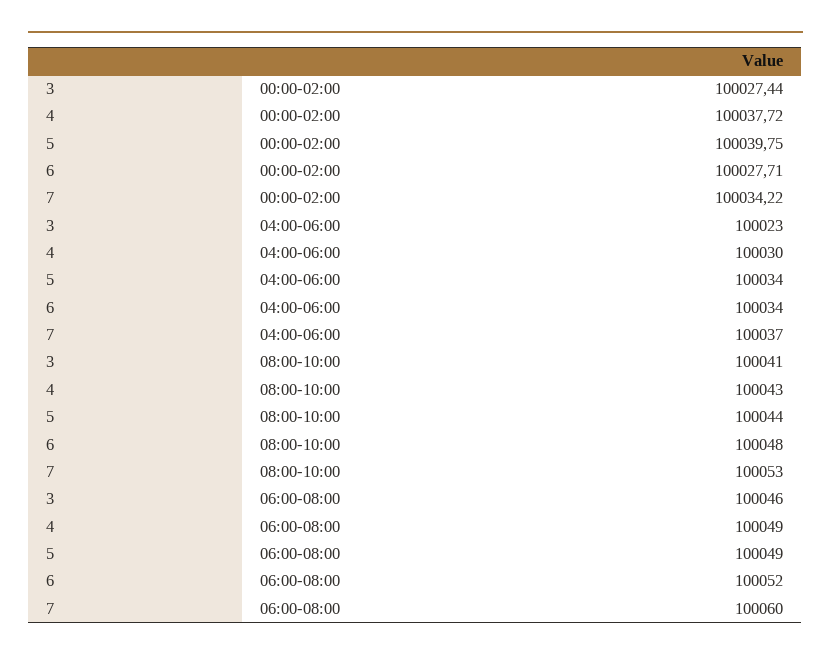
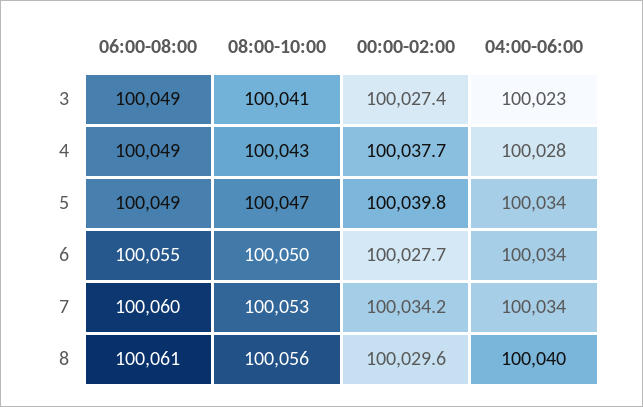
  {
    "3": {
      "00:00-02:00": 100027.44,
      "04:00-06:00": 100023,
      "08:00-10:00": 100041,
-     "06:00-08:00": 100046
+     "06:00-08:00": 100049
    },
    "4": {
      "00:00-02:00": 100037.72,
-     "04:00-06:00": 100030,
+     "04:00-06:00": 100028,
      "08:00-10:00": 100043,
      "06:00-08:00": 100049
    },
    "5": {
      "00:00-02:00": 100039.75,
      "04:00-06:00": 100034,
-     "08:00-10:00": 100044,
+     "08:00-10:00": 100047,
      "06:00-08:00": 100049
    },
    "6": {
      "00:00-02:00": 100027.71,
      "04:00-06:00": 100034,
-     "08:00-10:00": 100048,
+     "08:00-10:00": 100050,
-     "06:00-08:00": 100052
+     "06:00-08:00": 100055
    },
    "7": {
      "00:00-02:00": 100034.22,
-     "04:00-06:00": 100037,
+     "04:00-06:00": 100034,
      "08:00-10:00": 100053,
      "06:00-08:00": 100060
-   }
+   },
+   "8": {
+     "06:00-08:00": 100061,
+     "08:00-10:00": 100056,
+     "00:00-02:00": 100029.6,
+     "04:00-06:00": 100040
+   }
  }

